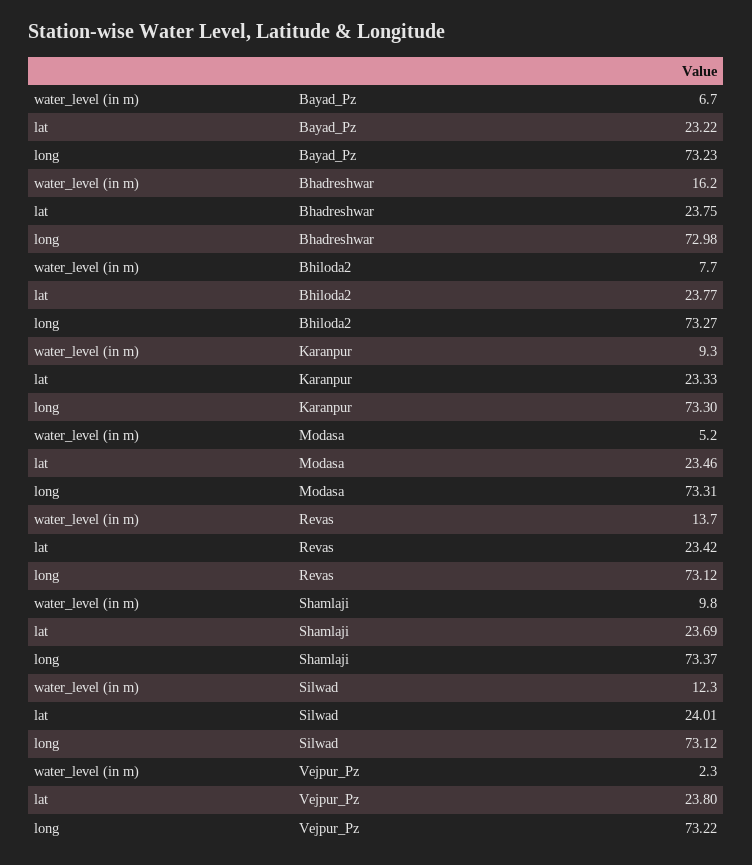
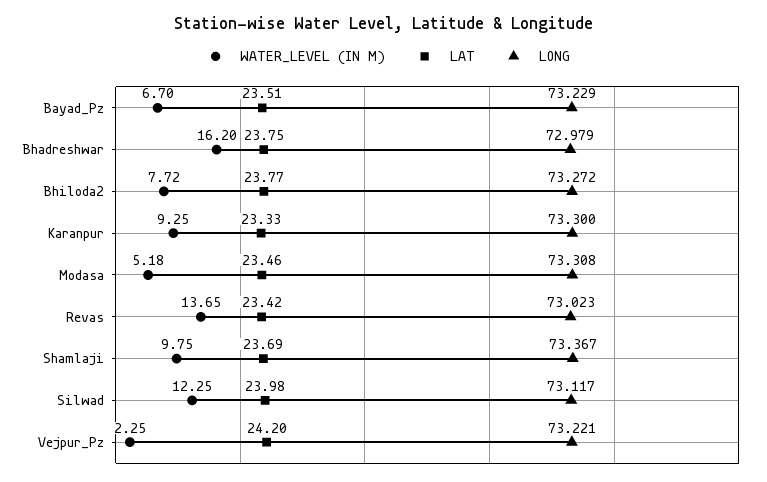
  {
    "water_level (in m)": {
      "Bayad_Pz": 6.7,
      "Bhadreshwar": 16.2,
      "Bhiloda2": 7.72,
      "Karanpur": 9.25,
      "Modasa": 5.18,
      "Revas": 13.65,
      "Shamlaji": 9.75,
      "Silwad": 12.25,
      "Vejpur_Pz": 2.25
    },
    "lat": {
-     "Bayad_Pz": 23.22,
+     "Bayad_Pz": 23.51,
      "Bhadreshwar": 23.75,
      "Bhiloda2": 23.77,
      "Karanpur": 23.33,
      "Modasa": 23.46,
      "Revas": 23.42,
      "Shamlaji": 23.69,
-     "Silwad": 24.01,
+     "Silwad": 23.98,
-     "Vejpur_Pz": 23.8
+     "Vejpur_Pz": 24.2
    },
    "long": {
      "Bayad_Pz": 73.229,
      "Bhadreshwar": 72.979,
      "Bhiloda2": 73.272,
      "Karanpur": 73.3,
      "Modasa": 73.308,
-     "Revas": 73.12,
+     "Revas": 73.023,
      "Shamlaji": 73.367,
      "Silwad": 73.117,
      "Vejpur_Pz": 73.221
    }
  }

